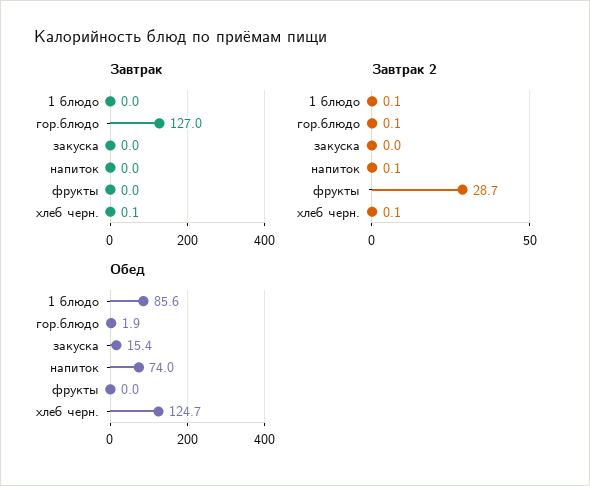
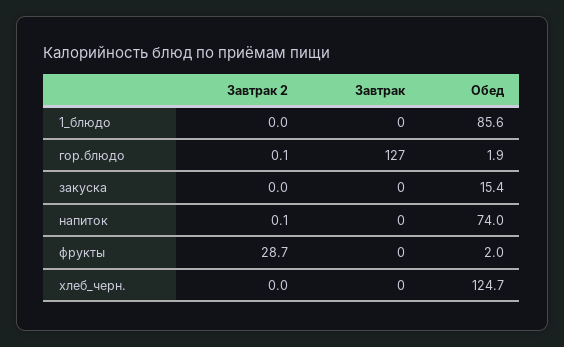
  {
    "Завтрак": {
      "1 блюдо": 0,
      "гор.блюдо": 127,
      "закуска": 0,
      "напиток": 0,
      "фрукты": 0,
-     "хлеб черн.": 0.1
+     "хлеб черн.": 0
    },
    "Завтрак 2": {
-     "1 блюдо": 0.1,
+     "1 блюдо": 0,
      "гор.блюдо": 0.1,
      "закуска": 0,
      "напиток": 0.1,
      "фрукты": 28.7,
-     "хлеб черн.": 0.1
+     "хлеб черн.": 0
    },
    "Обед": {
      "1 блюдо": 85.6,
      "гор.блюдо": 1.9,
      "закуска": 15.4,
      "напиток": 74,
-     "фрукты": 0,
+     "фрукты": 2,
      "хлеб черн.": 124.7
    }
  }

